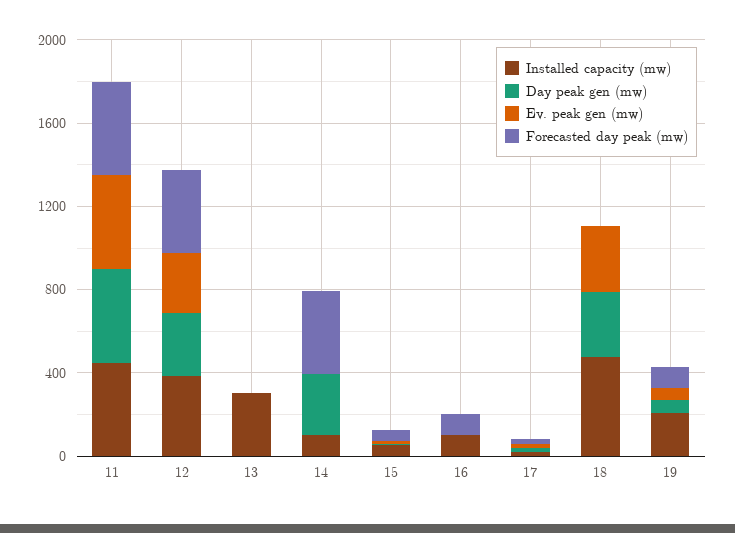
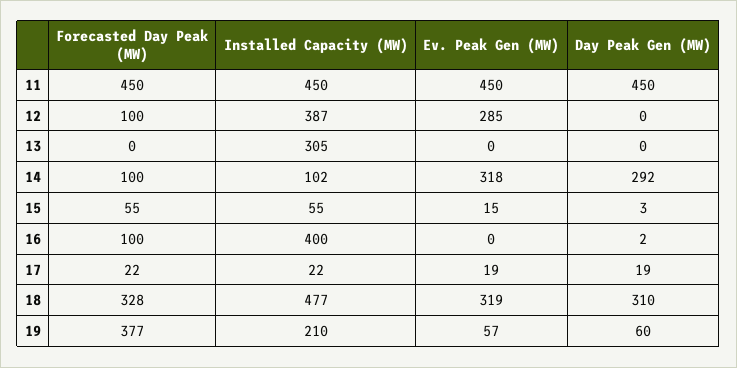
  {
    "Installed capacity (mw)": {
      "11": 450,
      "12": 387,
      "13": 305,
      "14": 102,
      "15": 55,
-     "16": 100,
+     "16": 400,
      "17": 22,
      "18": 477,
      "19": 210
    },
    "Day peak gen (mw)": {
      "11": 450,
-     "12": 300,
+     "12": 0,
      "13": 0,
      "14": 292,
      "15": 3,
      "16": 2,
      "17": 19,
      "18": 310,
      "19": 60
    },
    "Ev. peak gen (mw)": {
      "11": 450,
      "12": 285,
      "13": 0,
-     "14": 0,
+     "14": 318,
      "15": 15,
      "16": 0,
      "17": 19,
      "18": 319,
      "19": 57
    },
    "Forecasted day peak (mw)": {
      "11": 450,
-     "12": 400,
+     "12": 100,
      "13": 0,
-     "14": 400,
+     "14": 100,
      "15": 55,
      "16": 100,
      "17": 22,
-     "18": 0,
+     "18": 328,
-     "19": 100
+     "19": 377
    }
  }

